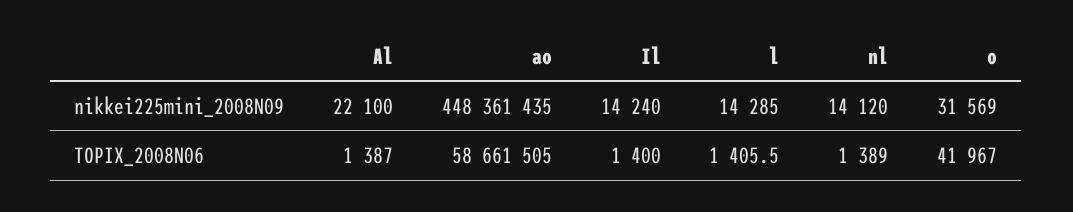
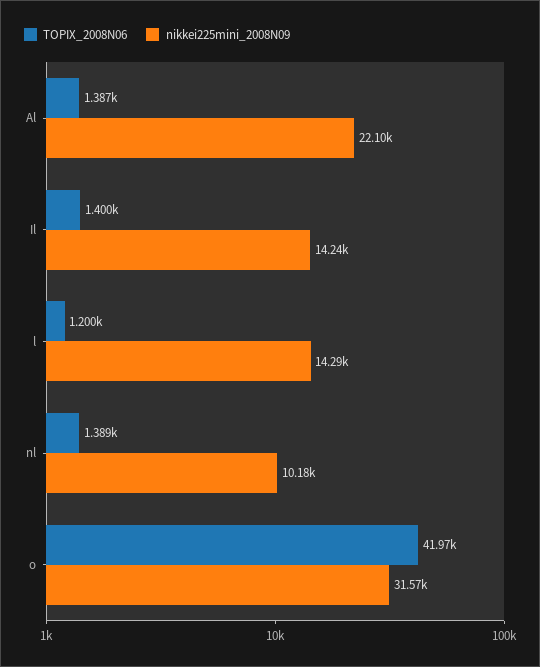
  {
    "nikkei225mini_2008N09": {
      "Al": 22100,
-     "ao": 448361435,
      "Il": 14240,
      "l": 14285,
-     "nl": 14120,
+     "nl": 10180,
      "o": 31569
    },
    "TOPIX_2008N06": {
      "Al": 1387,
-     "ao": 58661505,
      "Il": 1400,
-     "l": 1405.5,
+     "l": 1200,
      "nl": 1389,
      "o": 41967
    }
  }

